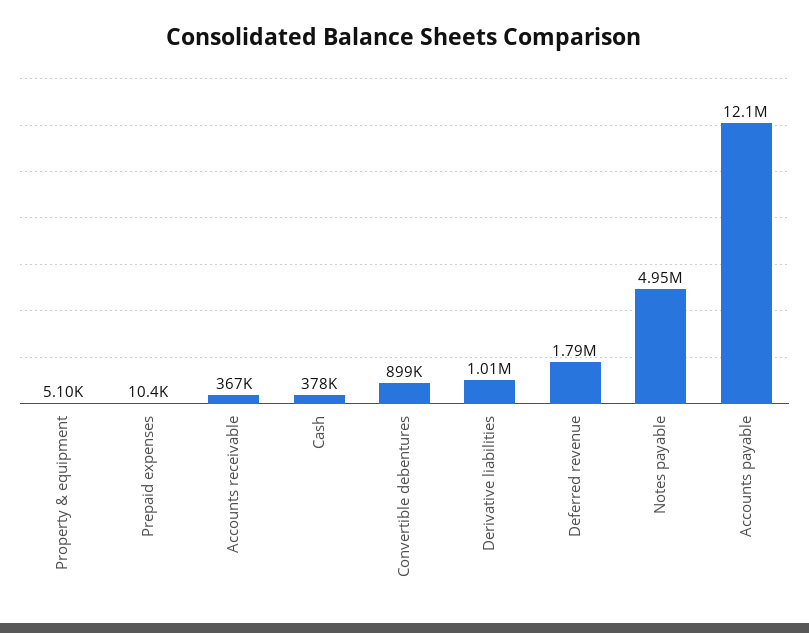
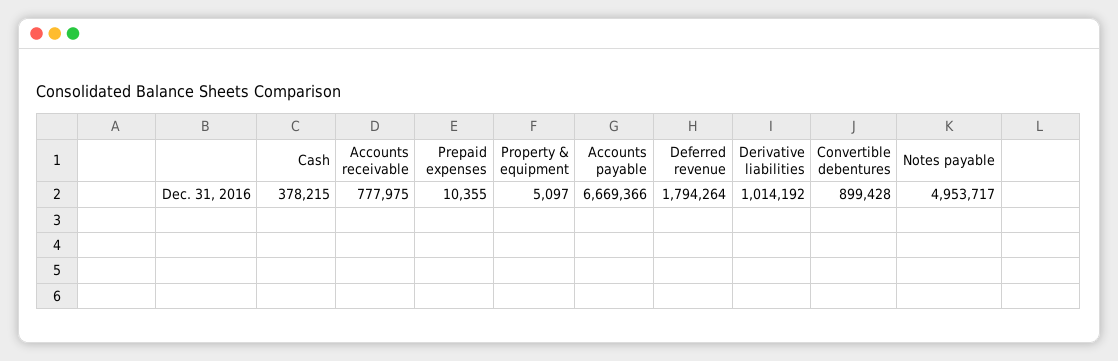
  {
    "Property & equipment": 5097,
    "Prepaid expenses": 10355,
-   "Accounts receivable": 367000,
+   "Accounts receivable": 777975,
    "Cash": 378215,
    "Convertible debentures": 899428,
    "Derivative liabilities": 1014192,
    "Deferred revenue": 1794264,
    "Notes payable": 4953717,
-   "Accounts payable": 12100000
+   "Accounts payable": 6669366
  }

